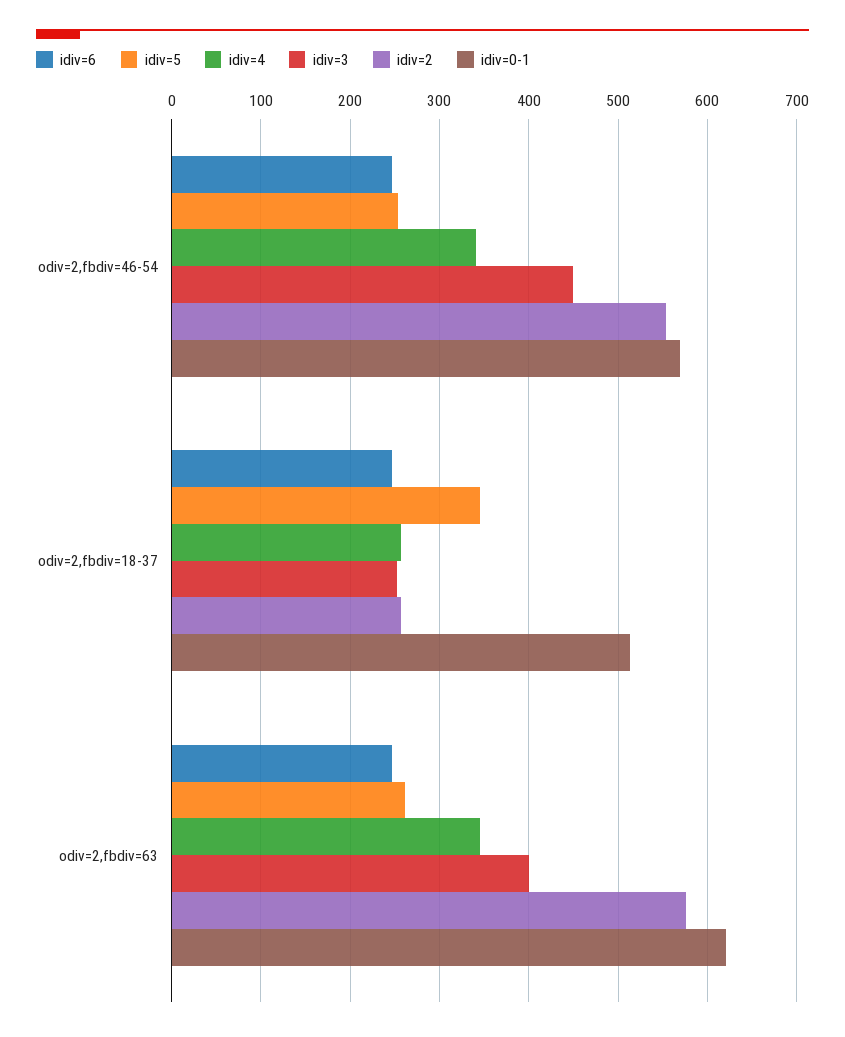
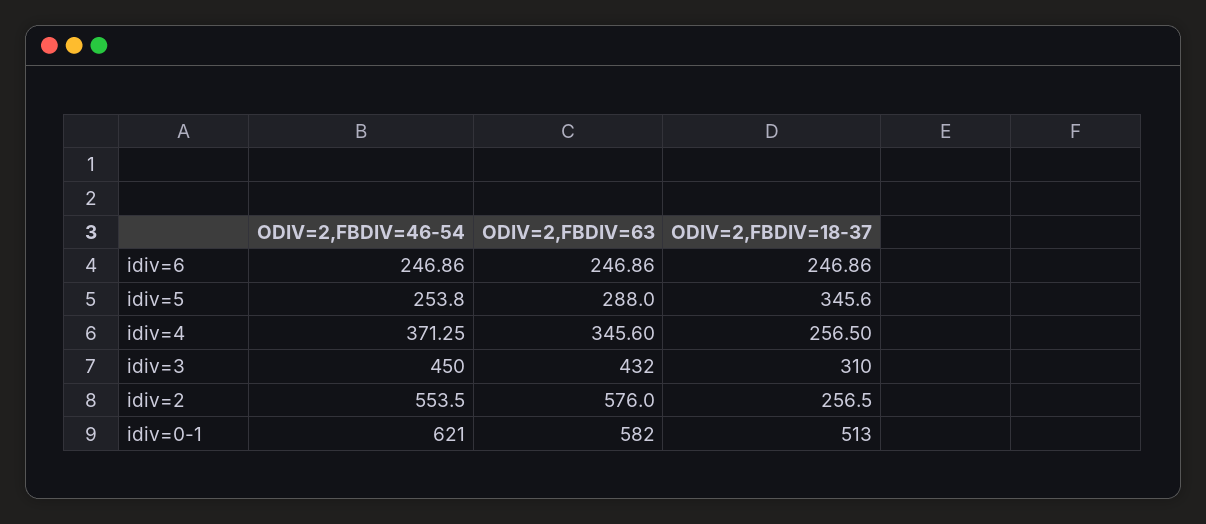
  {
    "idiv=6": {
      "odiv=2,fbdiv=46-54": 246.86,
      "odiv=2,fbdiv=18-37": 246.86,
      "odiv=2,fbdiv=63": 246.86
    },
    "idiv=5": {
      "odiv=2,fbdiv=46-54": 253.8,
      "odiv=2,fbdiv=18-37": 345.6,
-     "odiv=2,fbdiv=63": 260
+     "odiv=2,fbdiv=63": 288
    },
    "idiv=4": {
-     "odiv=2,fbdiv=46-54": 340,
+     "odiv=2,fbdiv=46-54": 371.25,
      "odiv=2,fbdiv=18-37": 256.5,
      "odiv=2,fbdiv=63": 345.6
    },
    "idiv=3": {
      "odiv=2,fbdiv=46-54": 450,
-     "odiv=2,fbdiv=18-37": 250,
+     "odiv=2,fbdiv=18-37": 310,
-     "odiv=2,fbdiv=63": 400
+     "odiv=2,fbdiv=63": 432
    },
    "idiv=2": {
      "odiv=2,fbdiv=46-54": 553.5,
      "odiv=2,fbdiv=18-37": 256.5,
      "odiv=2,fbdiv=63": 576
    },
    "idiv=0-1": {
-     "odiv=2,fbdiv=46-54": 570,
+     "odiv=2,fbdiv=46-54": 621,
      "odiv=2,fbdiv=18-37": 513,
-     "odiv=2,fbdiv=63": 620
+     "odiv=2,fbdiv=63": 582
    }
  }

